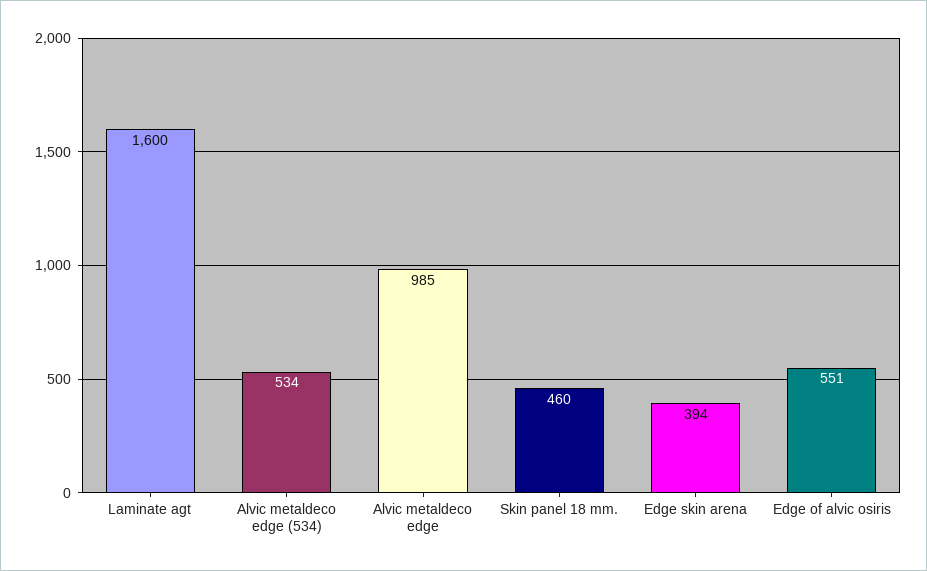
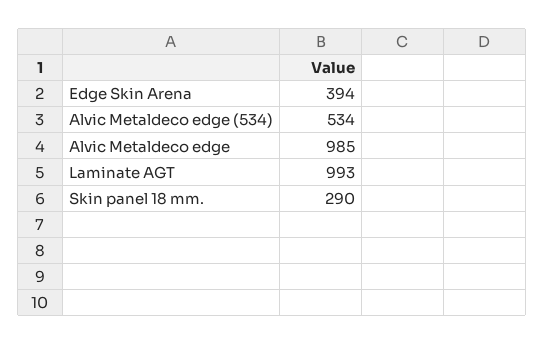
  {
-   "Laminate agt": 1600,
+   "Laminate agt": 993,
    "Alvic metaldeco edge (534)": 534,
    "Alvic metaldeco edge": 985,
-   "Skin panel 18 mm.": 460,
+   "Skin panel 18 mm.": 290,
-   "Edge skin arena": 394,
+   "Edge skin arena": 394
-   "Edge of alvic osiris": 551
  }

